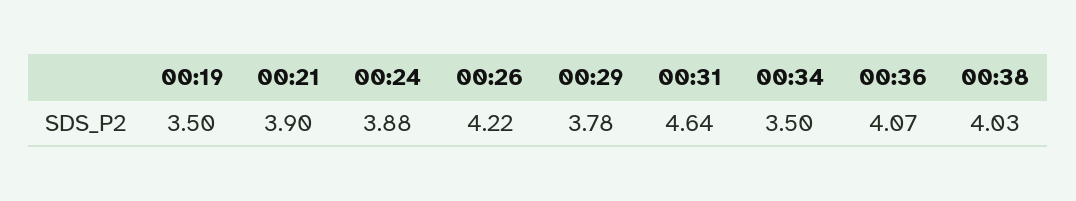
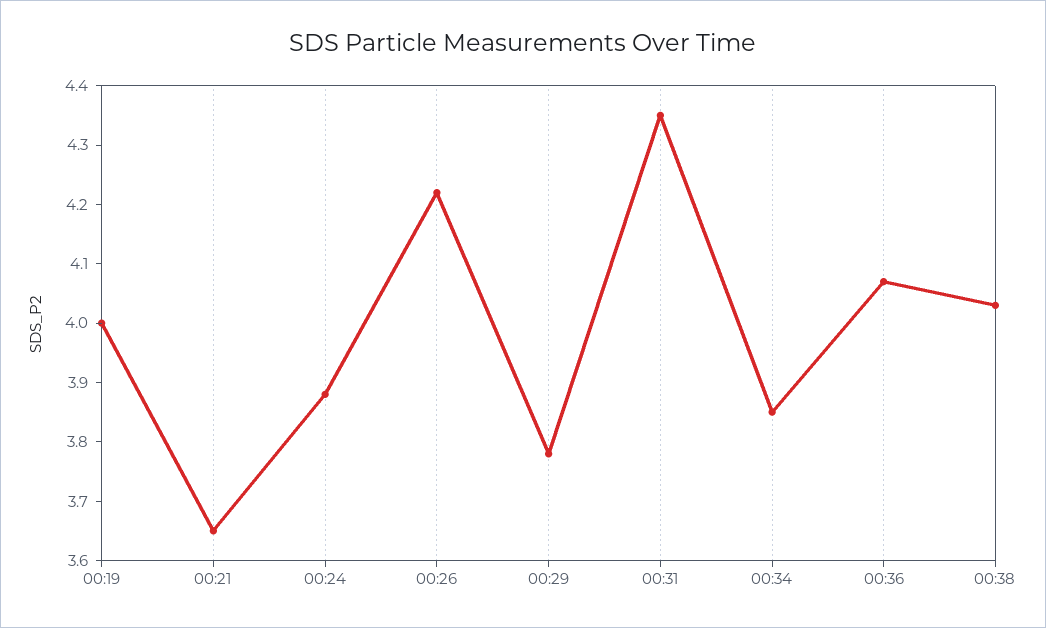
  {
-   "00:19": 3.5,
+   "00:19": 4,
-   "00:21": 3.9,
+   "00:21": 3.65,
    "00:24": 3.88,
    "00:26": 4.22,
    "00:29": 3.78,
-   "00:31": 4.64,
+   "00:31": 4.35,
-   "00:34": 3.5,
+   "00:34": 3.85,
    "00:36": 4.07,
    "00:38": 4.03
  }

